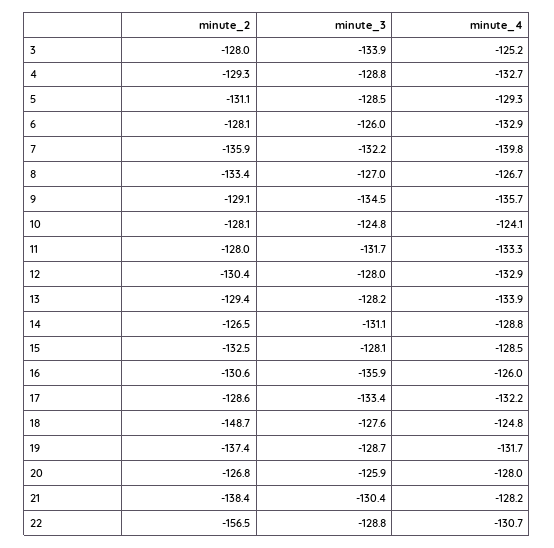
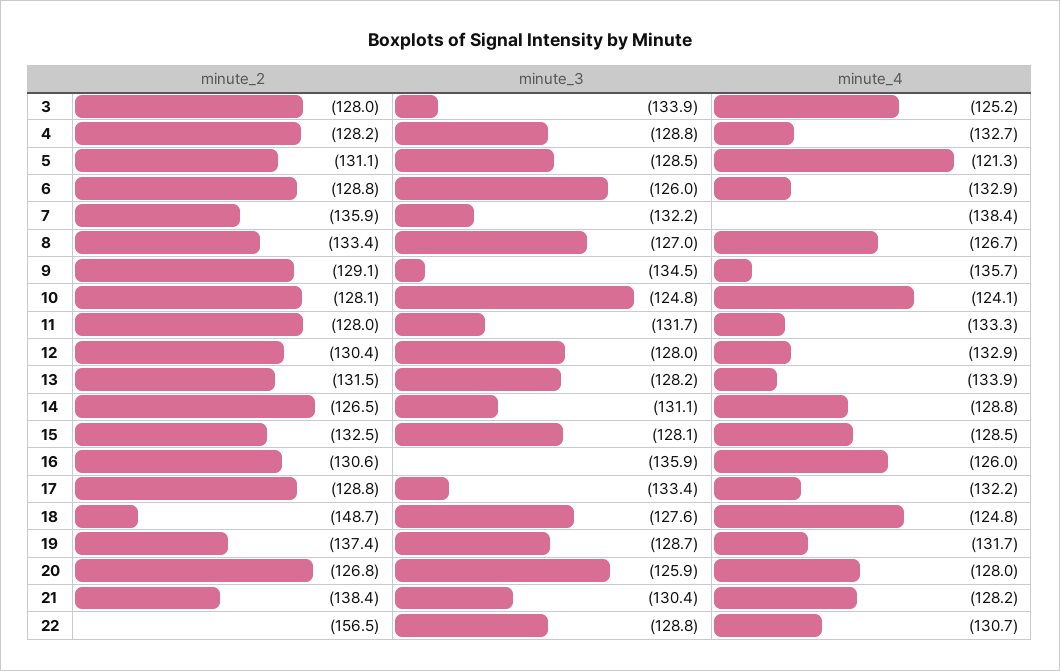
  {
    "minute_2": {
      "3": -128,
-     "4": -129.3,
+     "4": -128.2,
      "5": -131.1,
-     "6": -128.1,
+     "6": -128.8,
      "7": -135.9,
      "8": -133.4,
      "9": -129.1,
      "10": -128.1,
      "11": -128,
      "12": -130.4,
-     "13": -129.4,
+     "13": -131.5,
      "14": -126.5,
      "15": -132.5,
      "16": -130.6,
-     "17": -128.6,
+     "17": -128.8,
      "18": -148.7,
      "19": -137.4,
      "20": -126.8,
      "21": -138.4,
      "22": -156.5
    },
    "minute_3": {
      "3": -133.9,
      "4": -128.8,
      "5": -128.5,
      "6": -126,
      "7": -132.2,
      "8": -127,
      "9": -134.5,
      "10": -124.8,
      "11": -131.7,
      "12": -128,
      "13": -128.2,
      "14": -131.1,
      "15": -128.1,
      "16": -135.9,
      "17": -133.4,
      "18": -127.6,
      "19": -128.7,
      "20": -125.9,
      "21": -130.4,
      "22": -128.8
    },
    "minute_4": {
      "3": -125.2,
      "4": -132.7,
-     "5": -129.3,
+     "5": -121.3,
      "6": -132.9,
-     "7": -139.8,
+     "7": -138.4,
      "8": -126.7,
      "9": -135.7,
      "10": -124.1,
      "11": -133.3,
      "12": -132.9,
      "13": -133.9,
      "14": -128.8,
      "15": -128.5,
      "16": -126,
      "17": -132.2,
      "18": -124.8,
      "19": -131.7,
      "20": -128,
      "21": -128.2,
      "22": -130.7
    }
  }

